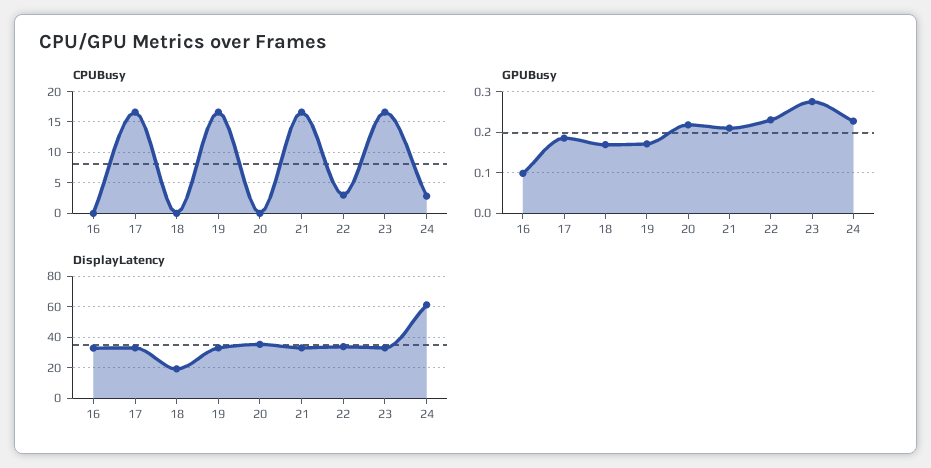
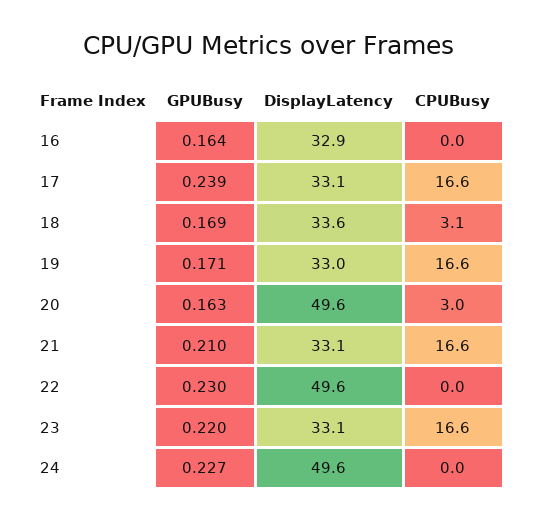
  {
    "CPUBusy": {
      "16": 0,
      "17": 16.6,
-     "18": 0,
+     "18": 3.1,
      "19": 16.6,
-     "20": 0,
+     "20": 3,
      "21": 16.6,
-     "22": 3,
+     "22": 0,
      "23": 16.6,
-     "24": 3
+     "24": 0
    },
    "GPUBusy": {
-     "16": 0.1,
+     "16": 0.164,
-     "17": 0.18,
+     "17": 0.239,
      "18": 0.169,
      "19": 0.171,
-     "20": 0.22,
+     "20": 0.163,
      "21": 0.21,
      "22": 0.23,
-     "23": 0.28,
+     "23": 0.22,
      "24": 0.227
    },
    "DisplayLatency": {
      "16": 32.9,
      "17": 33.1,
-     "18": 20,
+     "18": 33.6,
      "19": 33,
-     "20": 35,
+     "20": 49.6,
      "21": 33.1,
-     "22": 35,
+     "22": 49.6,
      "23": 33.1,
-     "24": 60
+     "24": 49.6
    }
  }

